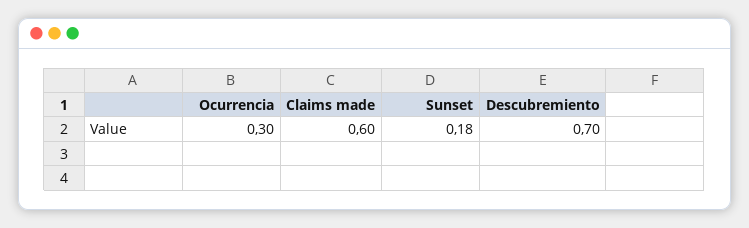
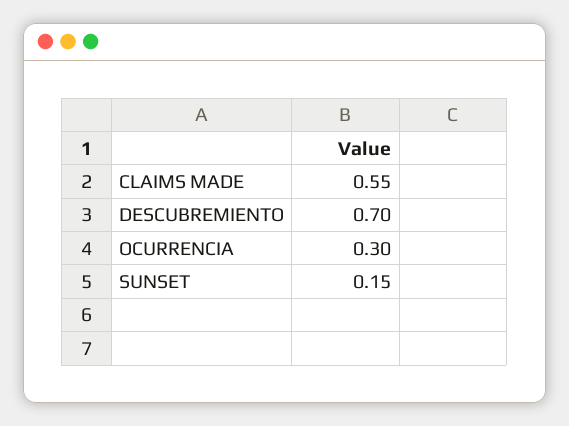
  {
    "Ocurrencia": 0.3,
-   "Claims made": 0.6,
+   "Claims made": 0.55,
-   "Sunset": 0.18,
+   "Sunset": 0.15,
    "Descubremiento": 0.7
  }

